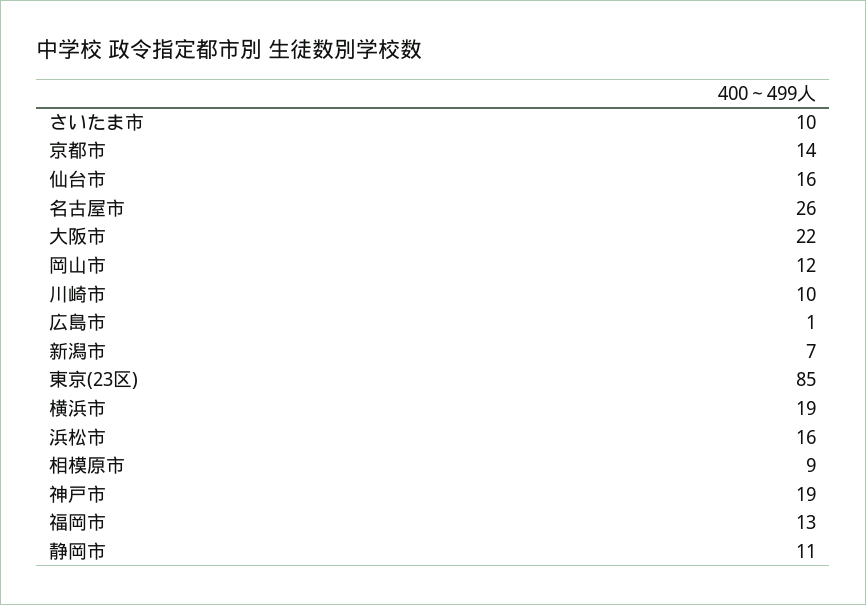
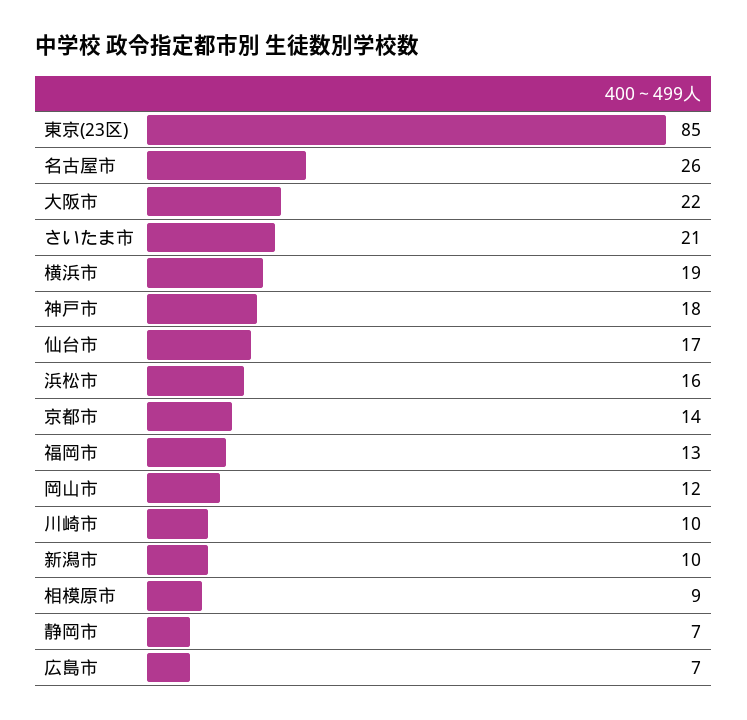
  {
-   "さいたま市": 10,
+   "さいたま市": 21,
    "京都市": 14,
-   "仙台市": 16,
+   "仙台市": 17,
    "名古屋市": 26,
    "大阪市": 22,
    "岡山市": 12,
    "川崎市": 10,
-   "広島市": 1,
+   "広島市": 7,
-   "新潟市": 7,
+   "新潟市": 10,
    "東京(23区)": 85,
    "横浜市": 19,
    "浜松市": 16,
    "相模原市": 9,
-   "神戸市": 19,
+   "神戸市": 18,
    "福岡市": 13,
-   "静岡市": 11
+   "静岡市": 7
  }

